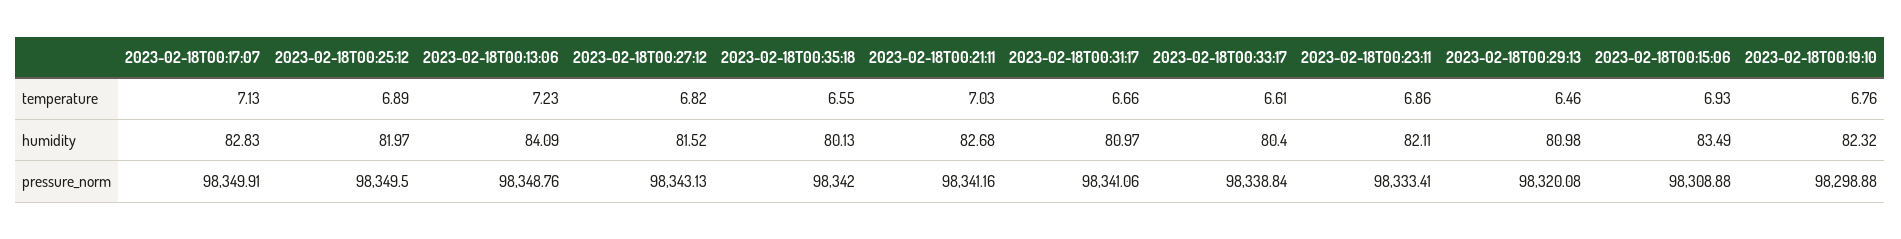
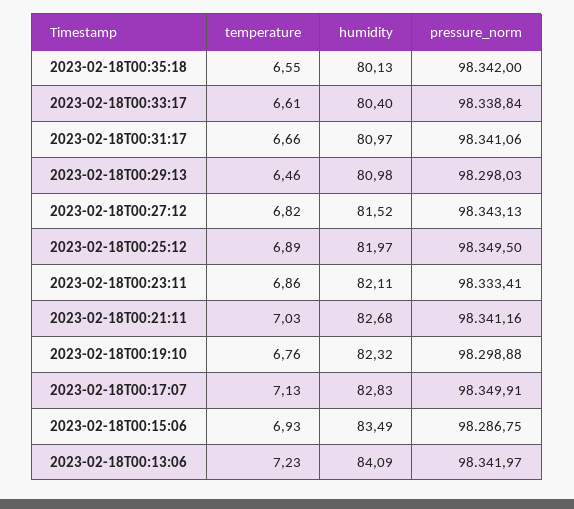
  {
    "2023-02-18T00:17:07": {
      "temperature": 7.13,
      "humidity": 82.83,
      "pressure_norm": 98349.91
    },
    "2023-02-18T00:25:12": {
      "temperature": 6.89,
      "humidity": 81.97,
      "pressure_norm": 98349.5
    },
    "2023-02-18T00:13:06": {
      "temperature": 7.23,
      "humidity": 84.09,
-     "pressure_norm": 98348.76
+     "pressure_norm": 98341.97
    },
    "2023-02-18T00:27:12": {
      "temperature": 6.82,
      "humidity": 81.52,
      "pressure_norm": 98343.13
    },
    "2023-02-18T00:35:18": {
      "temperature": 6.55,
      "humidity": 80.13,
      "pressure_norm": 98342
    },
    "2023-02-18T00:21:11": {
      "temperature": 7.03,
      "humidity": 82.68,
      "pressure_norm": 98341.16
    },
    "2023-02-18T00:31:17": {
      "temperature": 6.66,
      "humidity": 80.97,
      "pressure_norm": 98341.06
    },
    "2023-02-18T00:33:17": {
      "temperature": 6.61,
      "humidity": 80.4,
      "pressure_norm": 98338.84
    },
    "2023-02-18T00:23:11": {
      "temperature": 6.86,
      "humidity": 82.11,
      "pressure_norm": 98333.41
    },
    "2023-02-18T00:29:13": {
      "temperature": 6.46,
      "humidity": 80.98,
-     "pressure_norm": 98320.08
+     "pressure_norm": 98298.03
    },
    "2023-02-18T00:15:06": {
      "temperature": 6.93,
      "humidity": 83.49,
-     "pressure_norm": 98308.88
+     "pressure_norm": 98286.75
    },
    "2023-02-18T00:19:10": {
      "temperature": 6.76,
      "humidity": 82.32,
      "pressure_norm": 98298.88
    }
  }

